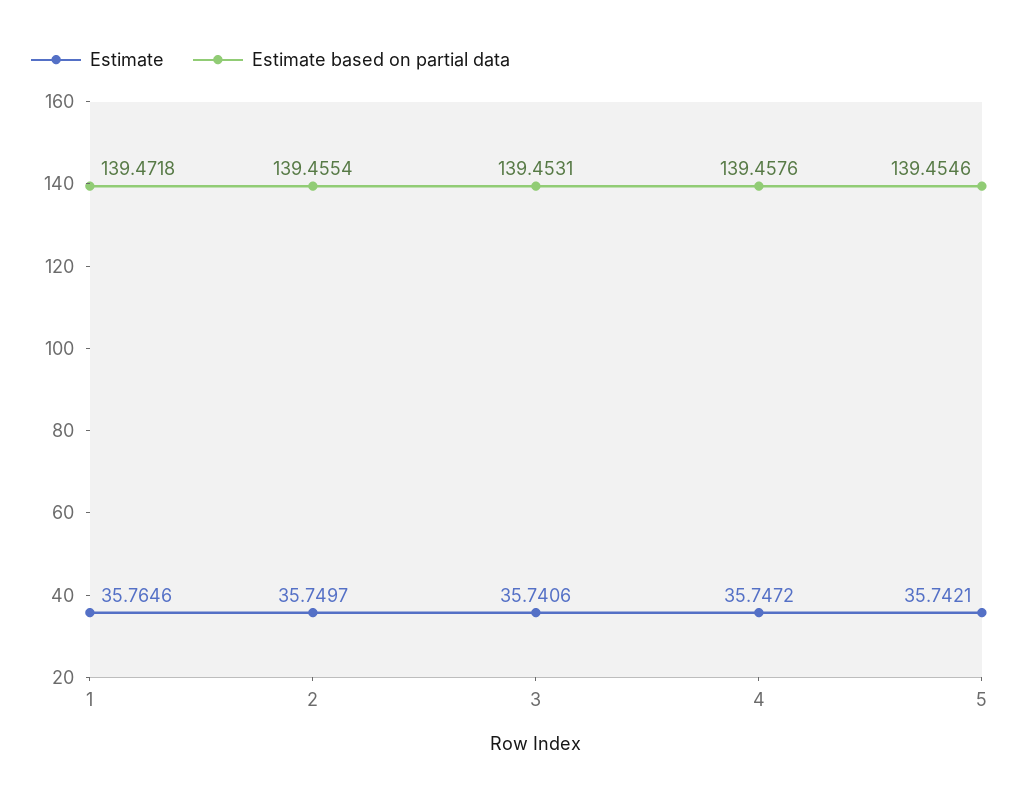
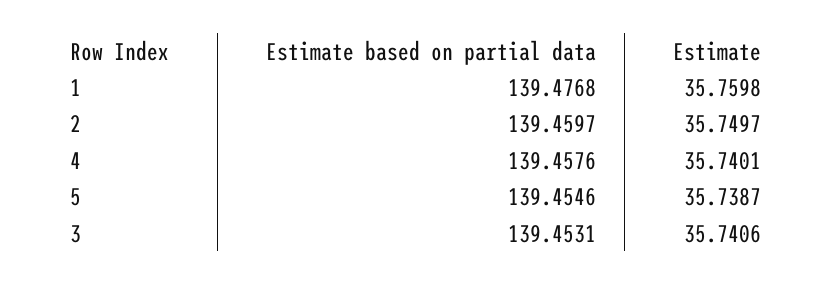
  {
    "Estimate": {
-     "1": 35.7646,
+     "1": 35.7598,
      "2": 35.7497,
      "3": 35.7406,
-     "4": 35.7472,
+     "4": 35.7401,
-     "5": 35.7421
+     "5": 35.7387
    },
    "Estimate based on partial data": {
-     "1": 139.4718,
+     "1": 139.4768,
-     "2": 139.4554,
+     "2": 139.4597,
      "3": 139.4531,
      "4": 139.4576,
      "5": 139.4546
    }
  }

